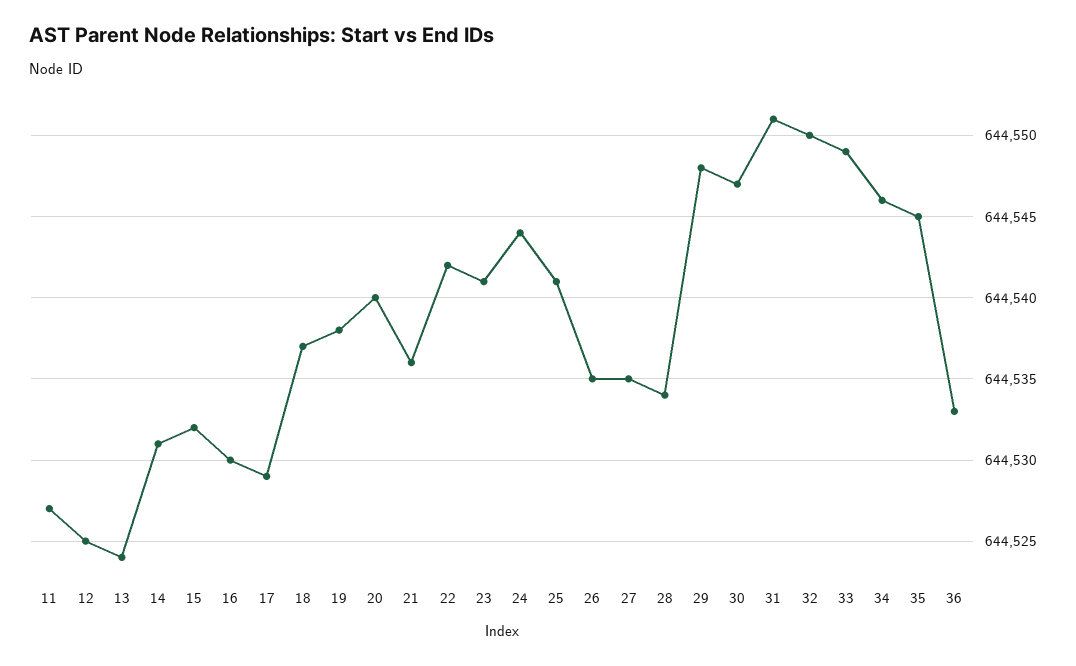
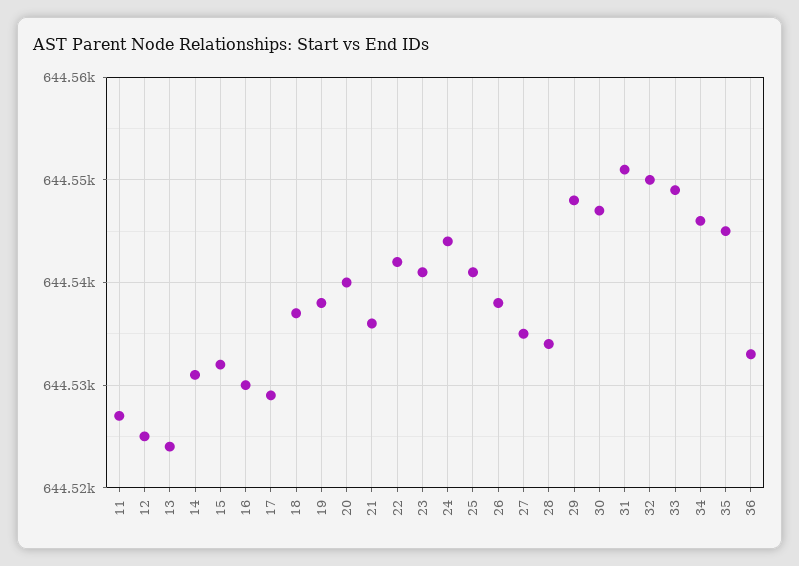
  {
    "11": 644527,
    "12": 644525,
    "13": 644524,
    "14": 644531,
    "15": 644532,
    "16": 644530,
    "17": 644529,
    "18": 644537,
    "19": 644538,
    "20": 644540,
    "21": 644536,
    "22": 644542,
    "23": 644541,
    "24": 644544,
    "25": 644541,
-   "26": 644535,
+   "26": 644538,
    "27": 644535,
    "28": 644534,
    "29": 644548,
    "30": 644547,
    "31": 644551,
    "32": 644550,
    "33": 644549,
    "34": 644546,
    "35": 644545,
    "36": 644533
  }

